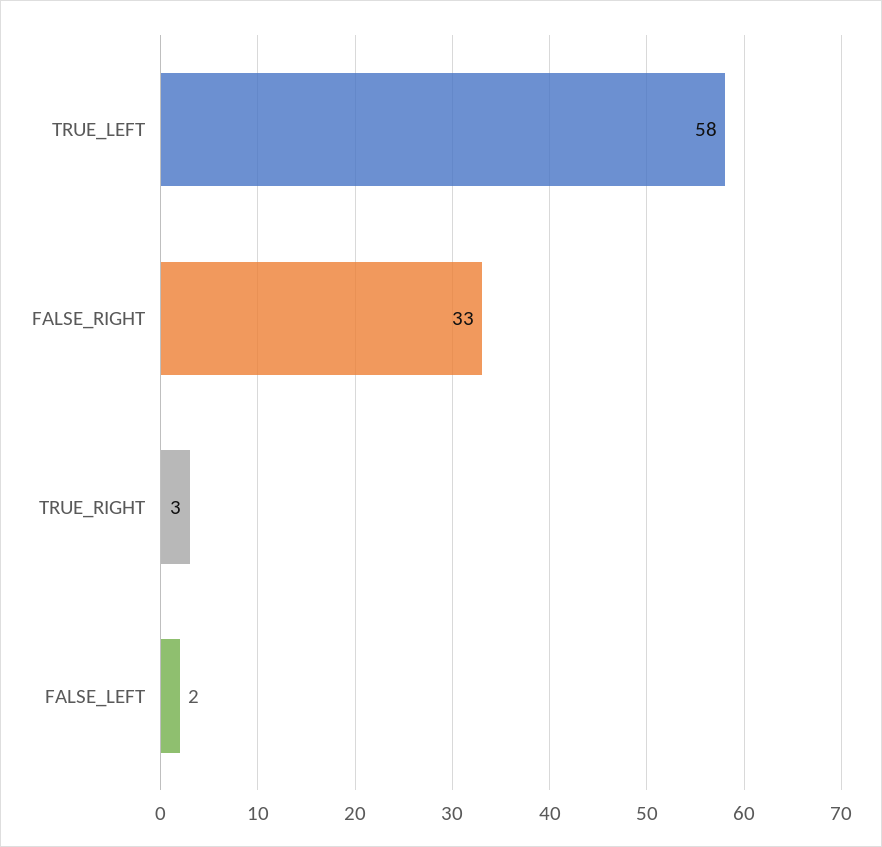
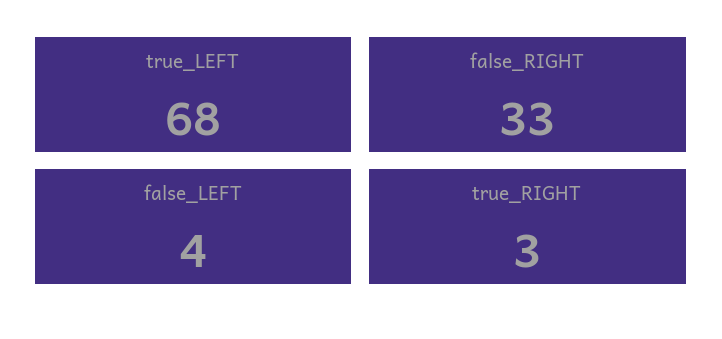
  {
-   "TRUE_LEFT": 58,
+   "TRUE_LEFT": 68,
    "FALSE_RIGHT": 33,
    "TRUE_RIGHT": 3,
-   "FALSE_LEFT": 2
+   "FALSE_LEFT": 4
  }

